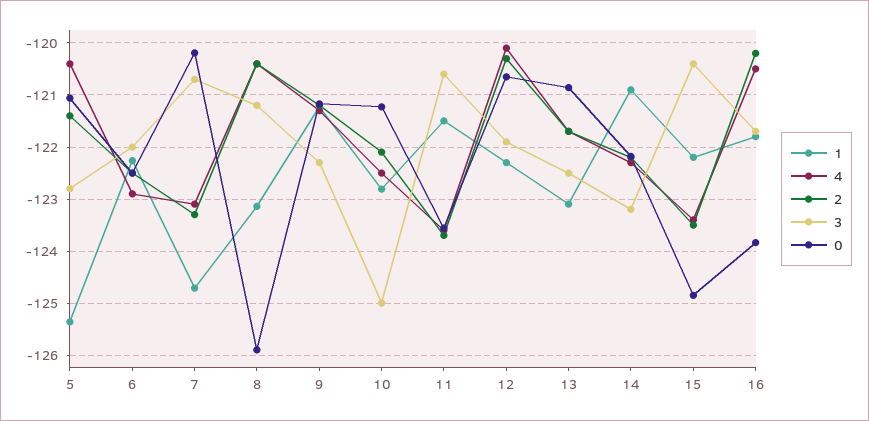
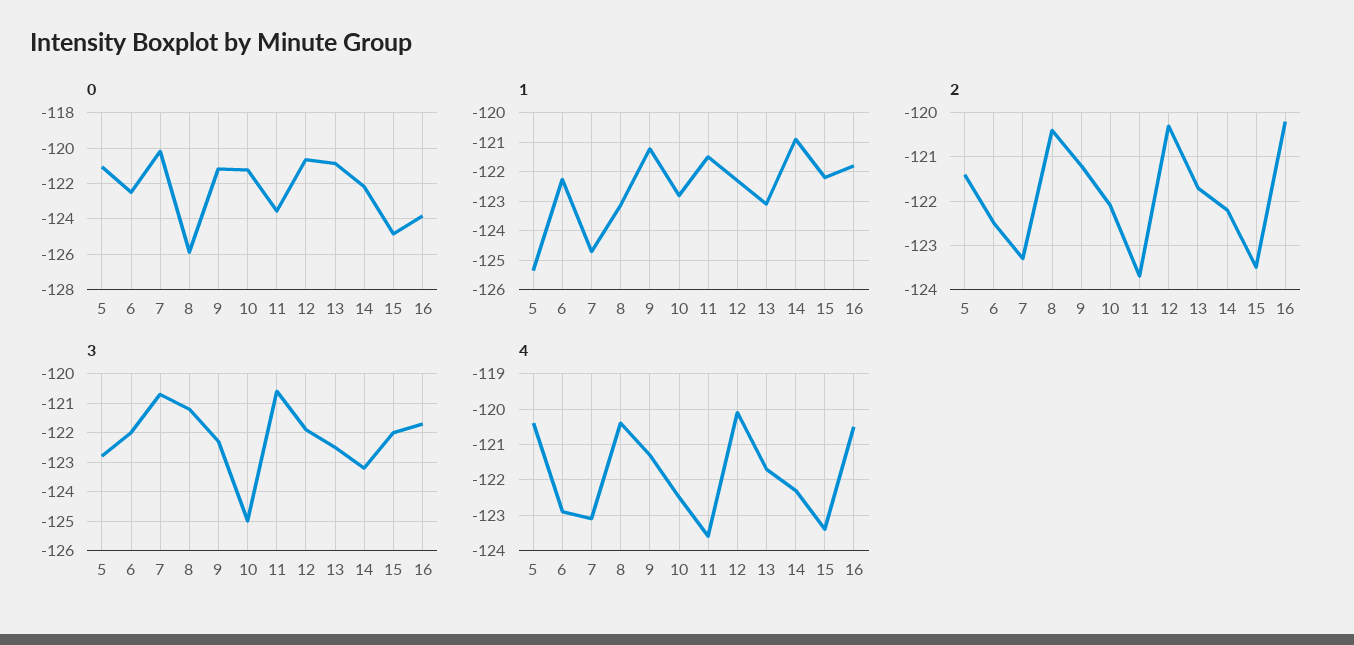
  {
    "1": {
      "5": -125.4,
      "6": -122.2,
      "7": -124.8,
      "8": -123.2,
      "9": -121.2,
      "10": -122.8,
      "11": -121.6,
      "12": -122.4,
      "13": -123.2,
      "14": -121,
      "15": -122.2,
      "16": -121.8
    },
    "4": {
      "5": -120.4,
      "6": -123,
      "7": -123.2,
      "8": -120.4,
      "9": -121.4,
      "10": -122.6,
      "11": -123.6,
      "12": -120.2,
      "13": -121.8,
      "14": -122.4,
      "15": -123.4,
      "16": -120.6
    },
    "2": {
      "5": -121.4,
      "6": -122.6,
      "7": -123.4,
      "8": -120.4,
      "9": -121.2,
      "10": -122.2,
      "11": -123.8,
      "12": -120.4,
      "13": -121.8,
      "14": -122.2,
      "15": -123.6,
      "16": -120.2
    },
    "3": {
      "5": -122.8,
      "6": -122,
      "7": -120.8,
      "8": -121.2,
      "9": -122.4,
      "10": -125,
      "11": -120.6,
      "12": -122,
      "13": -122.6,
      "14": -123.2,
-     "15": -120.4,
+     "15": -122,
      "16": -121.8
    },
    "0": {
      "5": -121,
      "6": -122.6,
      "7": -120.2,
      "8": -126,
      "9": -121.2,
      "10": -121.2,
      "11": -123.6,
      "12": -120.6,
      "13": -120.8,
      "14": -122.2,
      "15": -124.8,
      "16": -123.8
    }
  }

